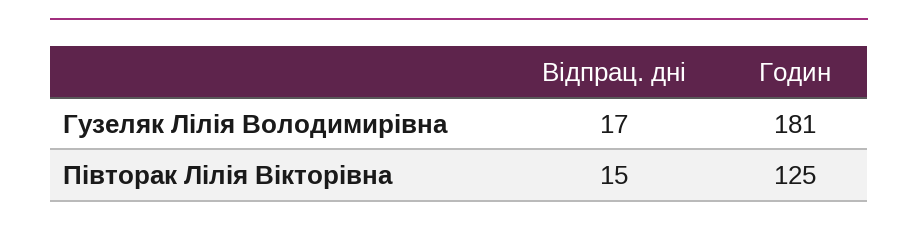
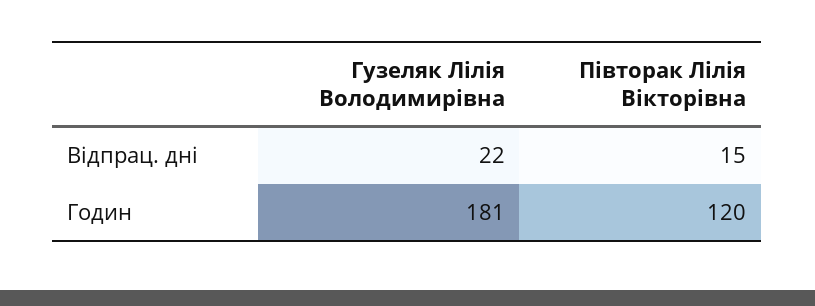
  {
    "Відпрац. дні": {
-     "Гузеляк Лілія Володимирівна": 17,
+     "Гузеляк Лілія Володимирівна": 22,
      "Півторак Лілія Вікторівна": 15
    },
    "Годин": {
      "Гузеляк Лілія Володимирівна": 181,
-     "Півторак Лілія Вікторівна": 125
+     "Півторак Лілія Вікторівна": 120
    }
  }

